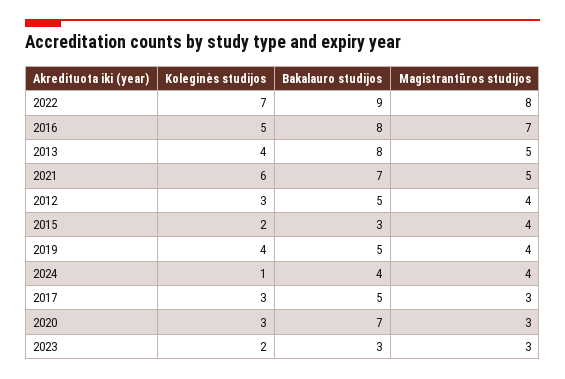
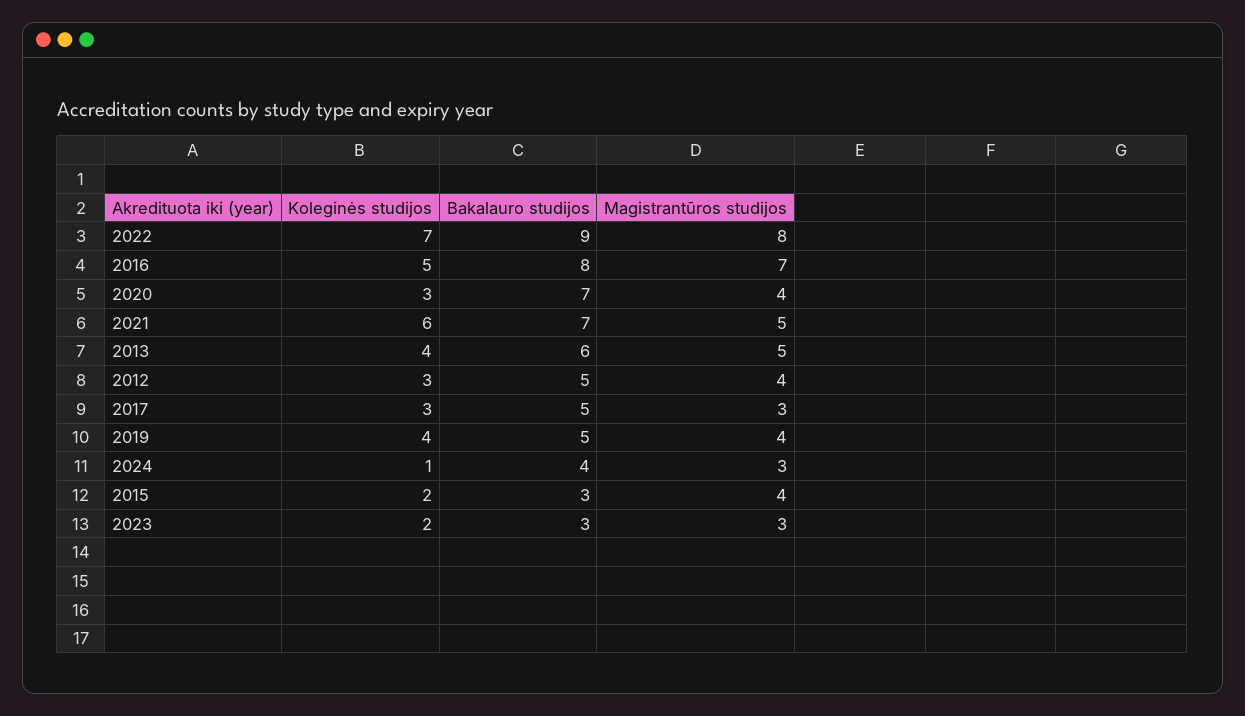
  {
    "Koleginės studijos": {
      "2022": 7,
      "2016": 5,
      "2013": 4,
      "2021": 6,
      "2012": 3,
      "2015": 2,
      "2019": 4,
      "2024": 1,
      "2017": 3,
      "2020": 3,
      "2023": 2
    },
    "Bakalauro studijos": {
      "2022": 9,
      "2016": 8,
-     "2013": 8,
+     "2013": 6,
      "2021": 7,
      "2012": 5,
      "2015": 3,
      "2019": 5,
      "2024": 4,
      "2017": 5,
      "2020": 7,
      "2023": 3
    },
    "Magistrantūros studijos": {
      "2022": 8,
      "2016": 7,
      "2013": 5,
      "2021": 5,
      "2012": 4,
      "2015": 4,
      "2019": 4,
-     "2024": 4,
+     "2024": 3,
      "2017": 3,
-     "2020": 3,
+     "2020": 4,
      "2023": 3
    }
  }

